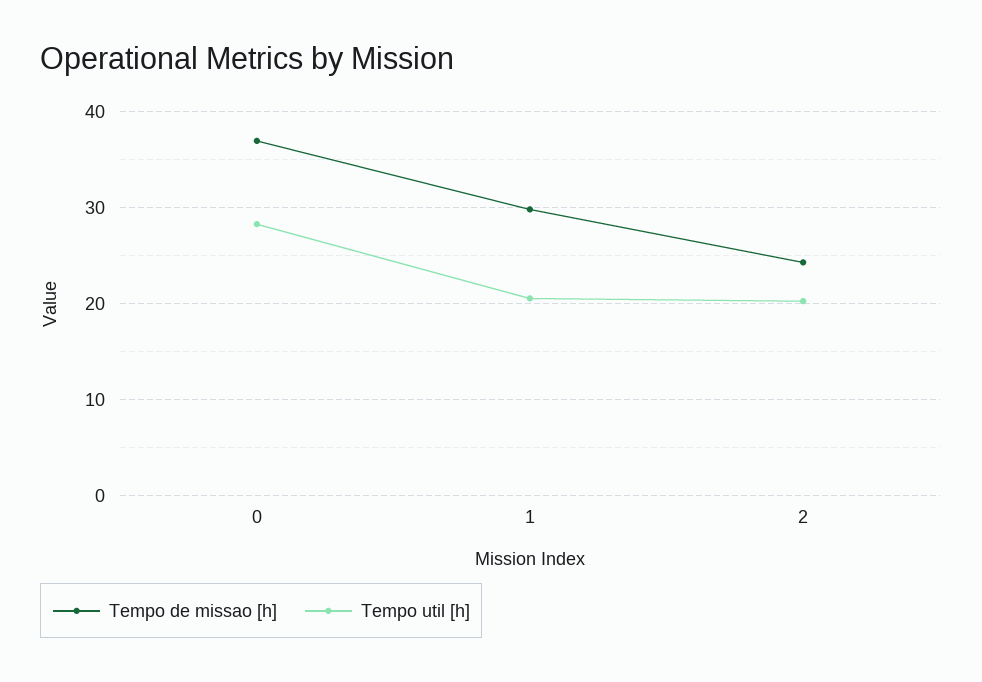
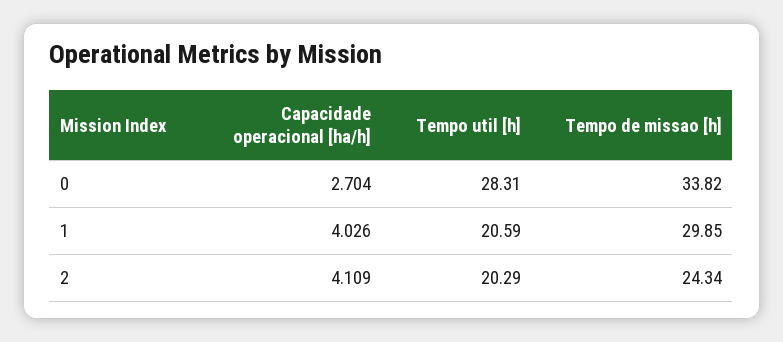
  {
    "Tempo de missao [h]": {
-     "0": 37,
+     "0": 33.82,
      "1": 29.85,
      "2": 24.34
    },
    "Tempo util [h]": {
      "0": 28.31,
      "1": 20.59,
      "2": 20.29
-   }
+   },
+   "Capacidade operacional [ha/h]": {
+     "0": 2.704,
+     "1": 4.026,
+     "2": 4.109
+   }
  }

